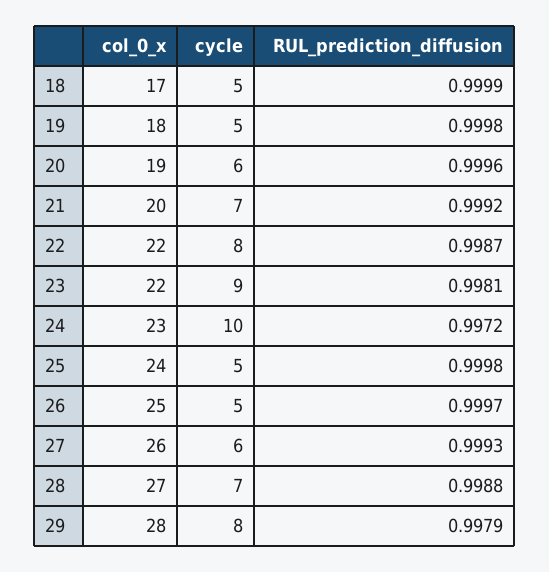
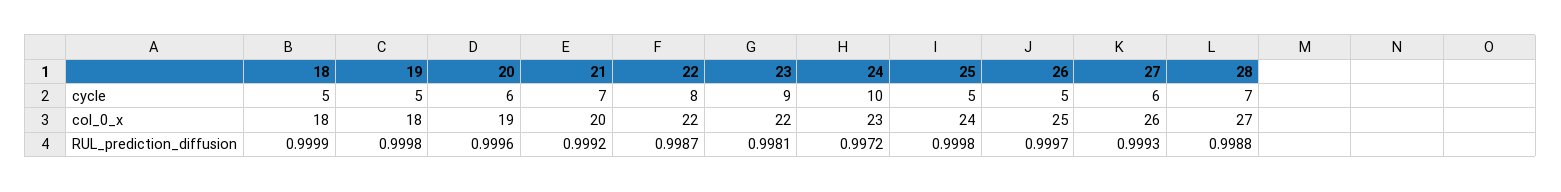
  {
    "col_0_x": {
-     "18": 17,
+     "18": 18,
      "19": 18,
      "20": 19,
      "21": 20,
      "22": 22,
      "23": 22,
      "24": 23,
      "25": 24,
      "26": 25,
      "27": 26,
-     "28": 27,
+     "28": 27
-     "29": 28
    },
    "cycle": {
      "18": 5,
      "19": 5,
      "20": 6,
      "21": 7,
      "22": 8,
      "23": 9,
      "24": 10,
      "25": 5,
      "26": 5,
      "27": 6,
-     "28": 7,
+     "28": 7
-     "29": 8
    },
    "RUL_prediction_diffusion": {
      "18": 0.9999,
      "19": 0.9998,
      "20": 0.9996,
      "21": 0.9992,
      "22": 0.9987,
      "23": 0.9981,
      "24": 0.9972,
      "25": 0.9998,
      "26": 0.9997,
      "27": 0.9993,
-     "28": 0.9988,
+     "28": 0.9988
-     "29": 0.9979
    }
  }

